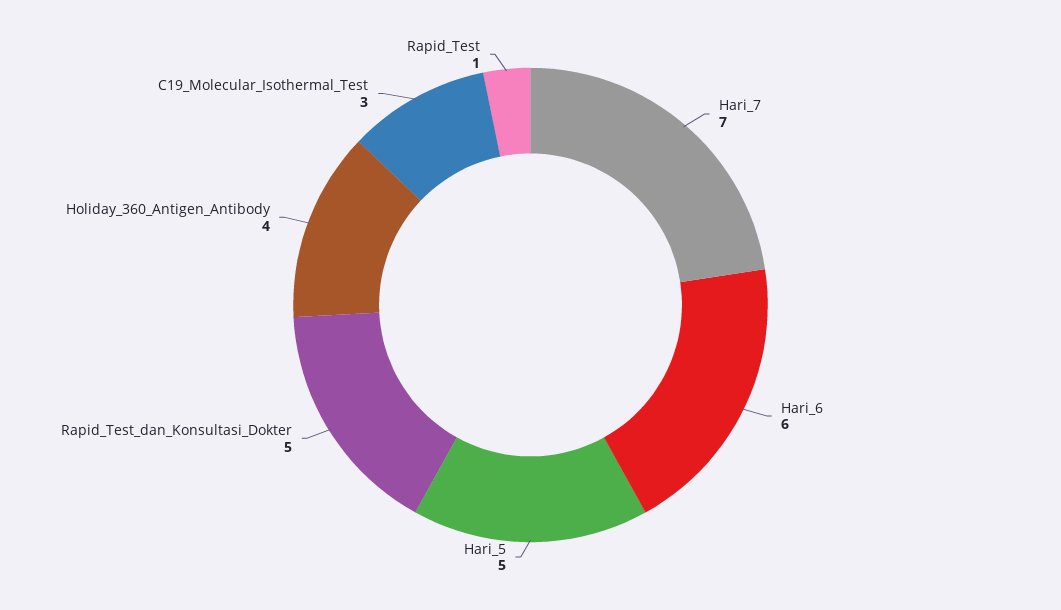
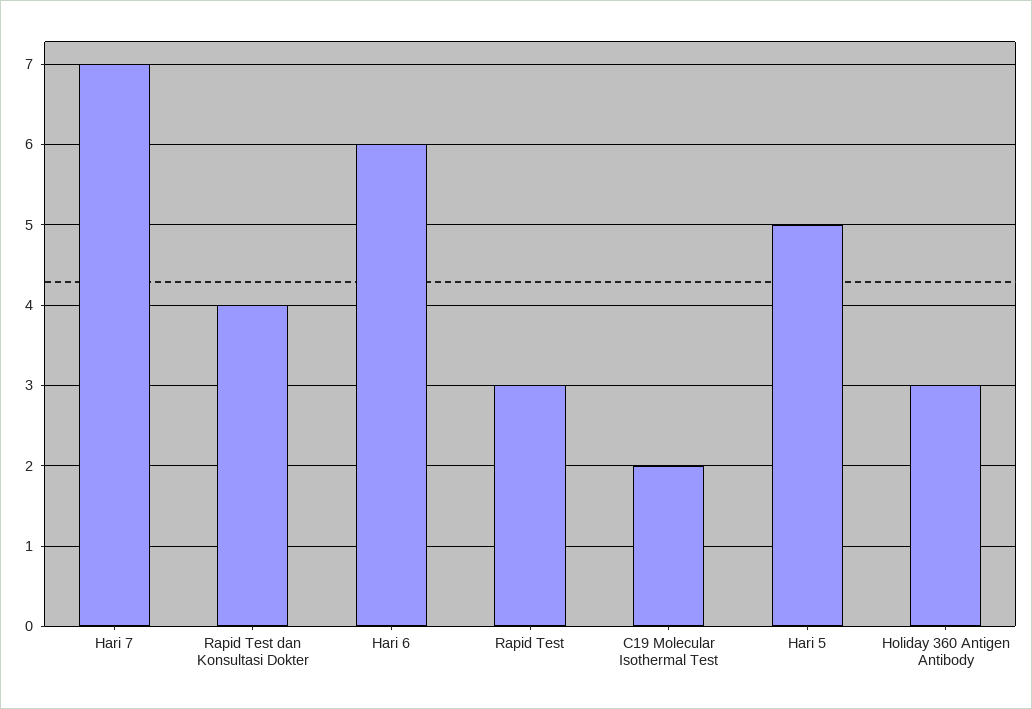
  {
    "Hari_7": 7,
    "Hari_6": 6,
    "Hari_5": 5,
-   "Rapid_Test_dan_Konsultasi_Dokter": 5,
+   "Rapid_Test_dan_Konsultasi_Dokter": 4,
-   "Holiday_360_Antigen_Antibody": 4,
+   "Holiday_360_Antigen_Antibody": 3,
-   "C19_Molecular_Isothermal_Test": 3,
+   "C19_Molecular_Isothermal_Test": 2,
-   "Rapid_Test": 1
+   "Rapid_Test": 3
  }

